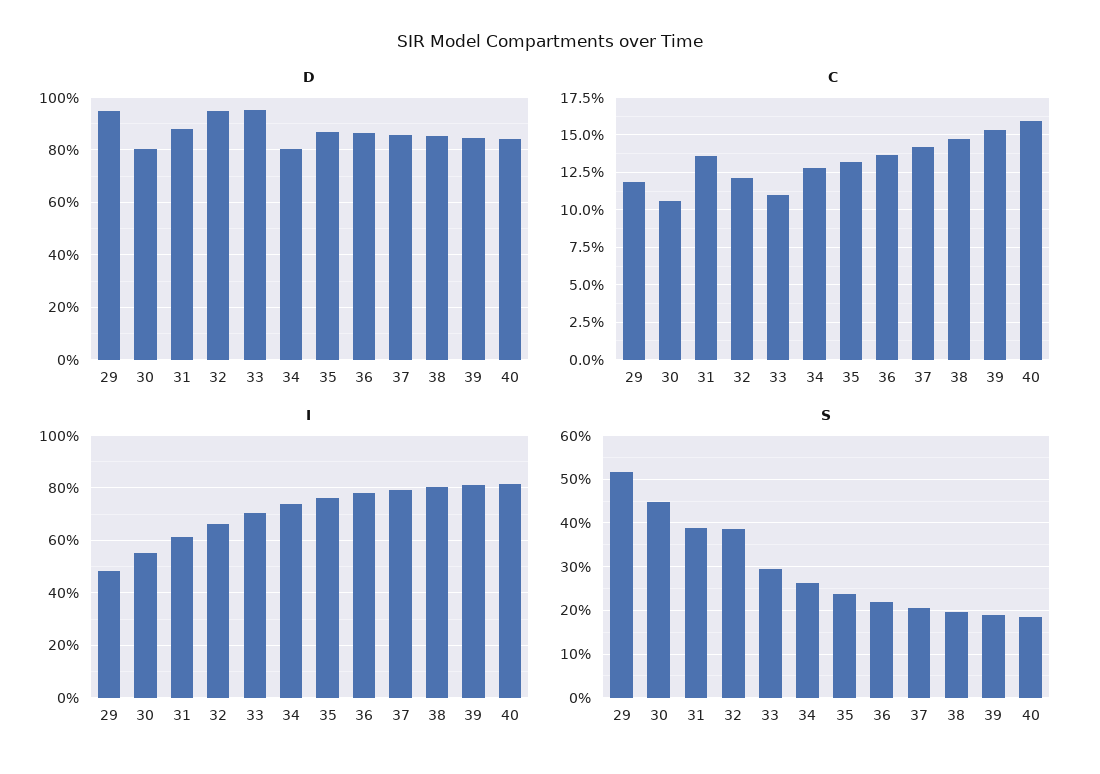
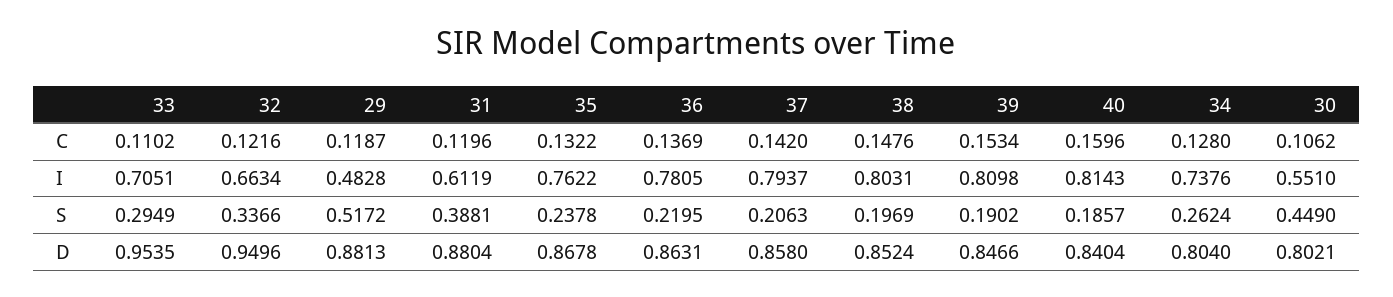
  {
    "D": {
-     "29": 0.95,
+     "29": 0.8813,
      "30": 0.8021,
      "31": 0.8804,
      "32": 0.9496,
      "33": 0.9535,
      "34": 0.804,
      "35": 0.8678,
      "36": 0.8631,
      "37": 0.858,
      "38": 0.8524,
      "39": 0.8466,
      "40": 0.8404
    },
    "C": {
      "29": 0.1187,
      "30": 0.1062,
-     "31": 0.135,
+     "31": 0.1196,
      "32": 0.1216,
      "33": 0.1102,
      "34": 0.128,
      "35": 0.1322,
      "36": 0.1369,
      "37": 0.142,
      "38": 0.1476,
      "39": 0.1534,
      "40": 0.1596
    },
    "I": {
      "29": 0.4828,
      "30": 0.551,
      "31": 0.6119,
      "32": 0.6634,
      "33": 0.7051,
      "34": 0.7376,
      "35": 0.7622,
      "36": 0.7805,
      "37": 0.7937,
      "38": 0.8031,
      "39": 0.8098,
      "40": 0.8143
    },
    "S": {
      "29": 0.5172,
      "30": 0.449,
      "31": 0.3881,
-     "32": 0.38,
+     "32": 0.3366,
      "33": 0.2949,
      "34": 0.2624,
      "35": 0.2378,
      "36": 0.2195,
      "37": 0.2063,
      "38": 0.1969,
      "39": 0.1902,
      "40": 0.1857
    }
  }

